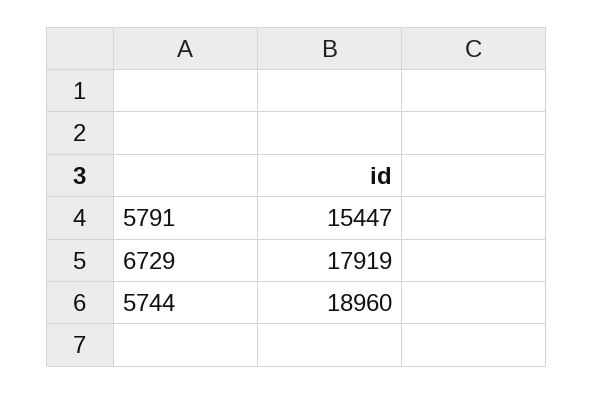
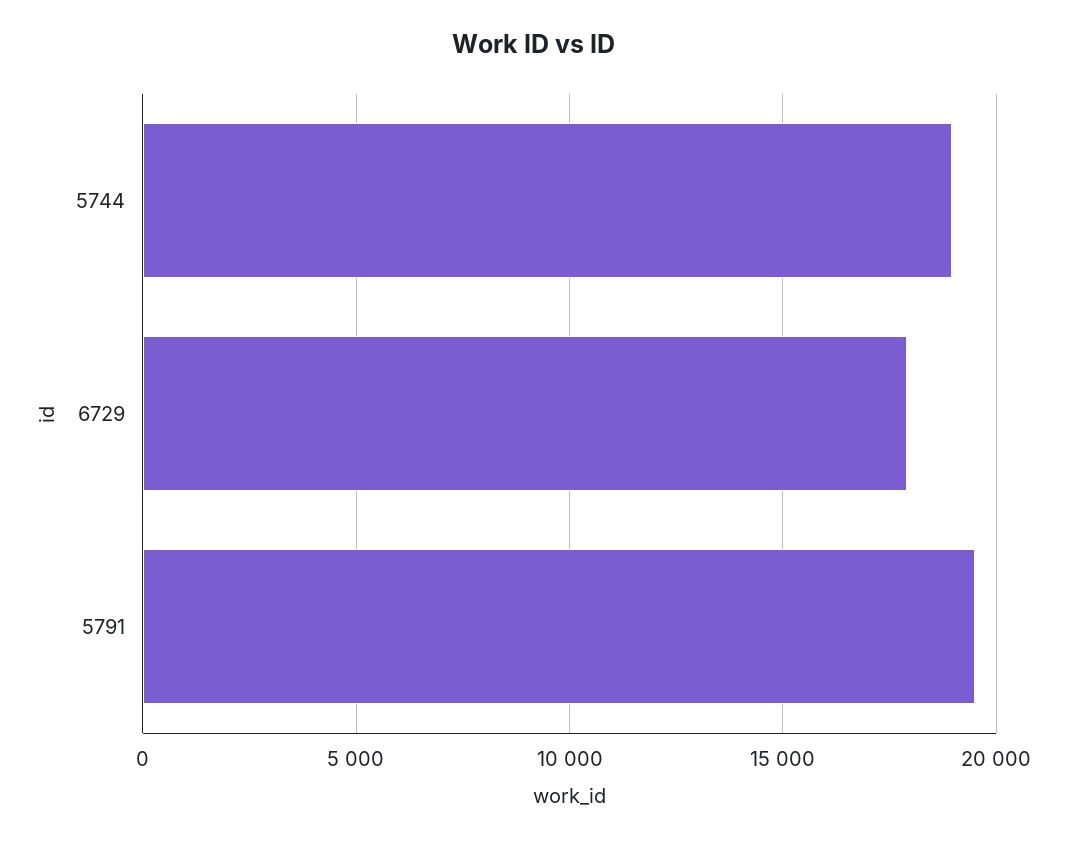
  {
-   "5791": 15447,
+   "5791": 19500,
    "6729": 17919,
    "5744": 18960
  }

